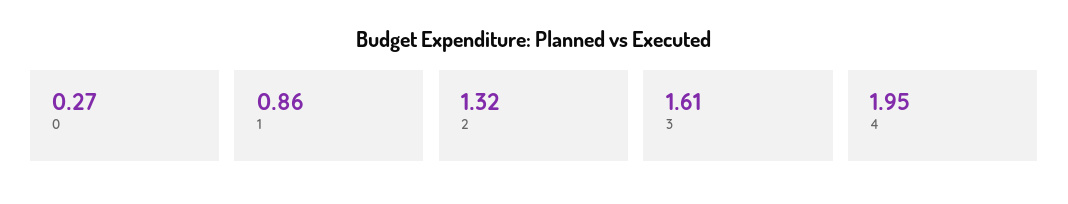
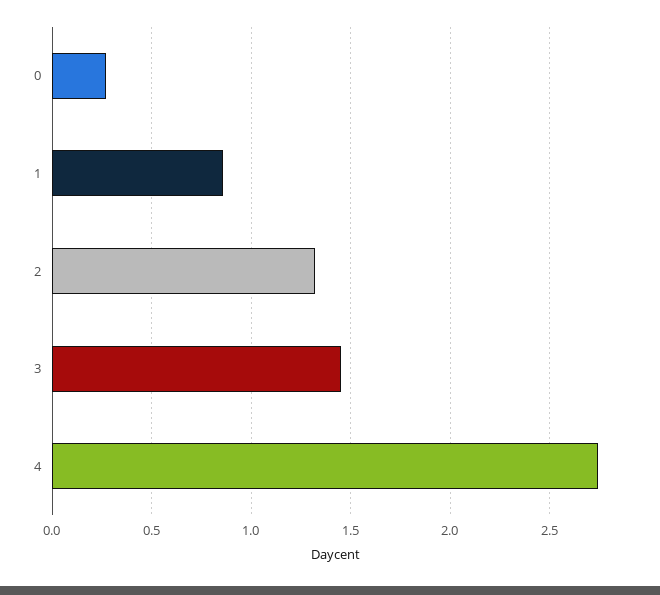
  {
    "0": 0.27,
    "1": 0.86,
    "2": 1.32,
-   "3": 1.61,
+   "3": 1.45,
-   "4": 1.95
+   "4": 2.75
  }

